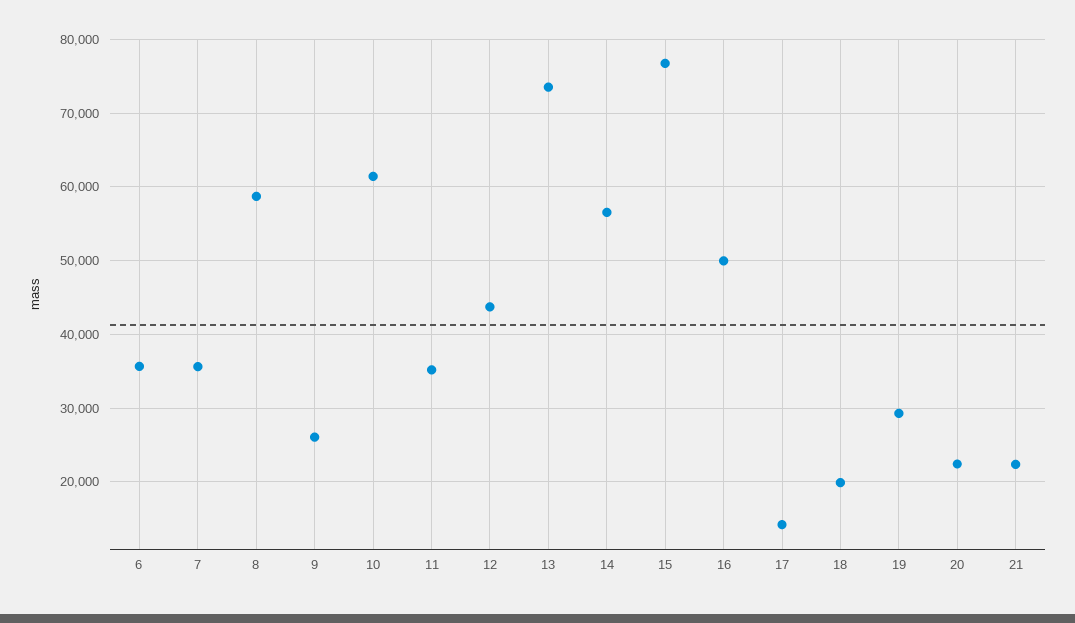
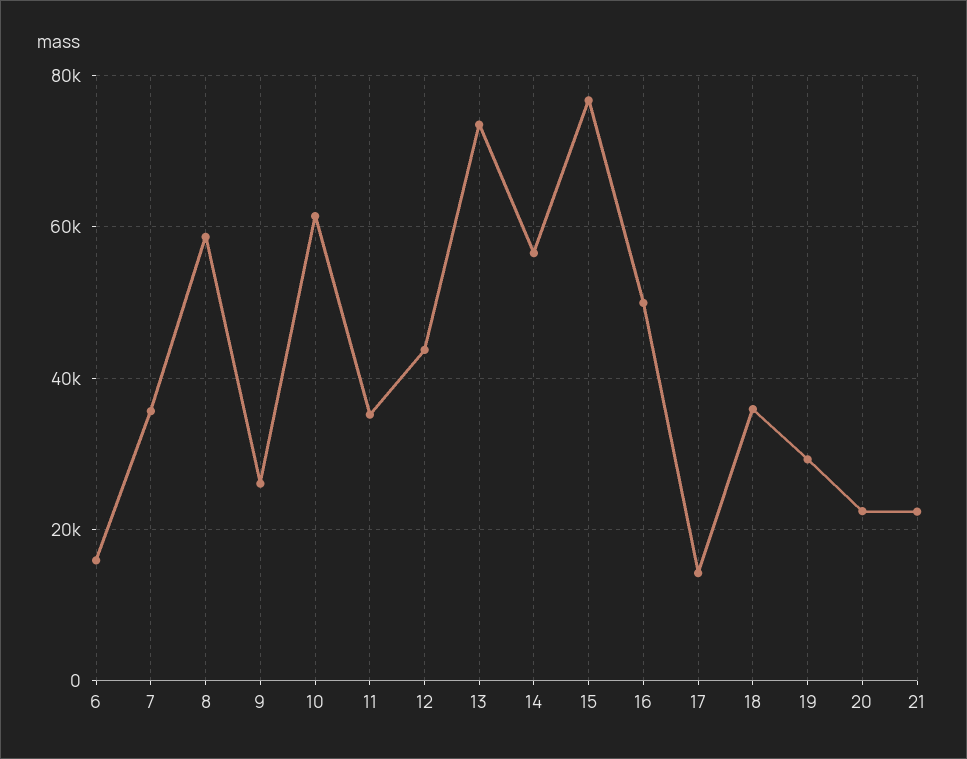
  {
-   "6": 36000,
+   "6": 16000,
    "7": 36000,
    "8": 59000,
    "9": 26000,
    "10": 61000,
    "11": 35000,
    "12": 44000,
    "13": 74000,
    "14": 57000,
    "15": 77000,
    "16": 50000,
    "17": 14000,
-   "18": 20000,
+   "18": 36000,
    "19": 29000,
    "20": 22000,
    "21": 22000
  }

